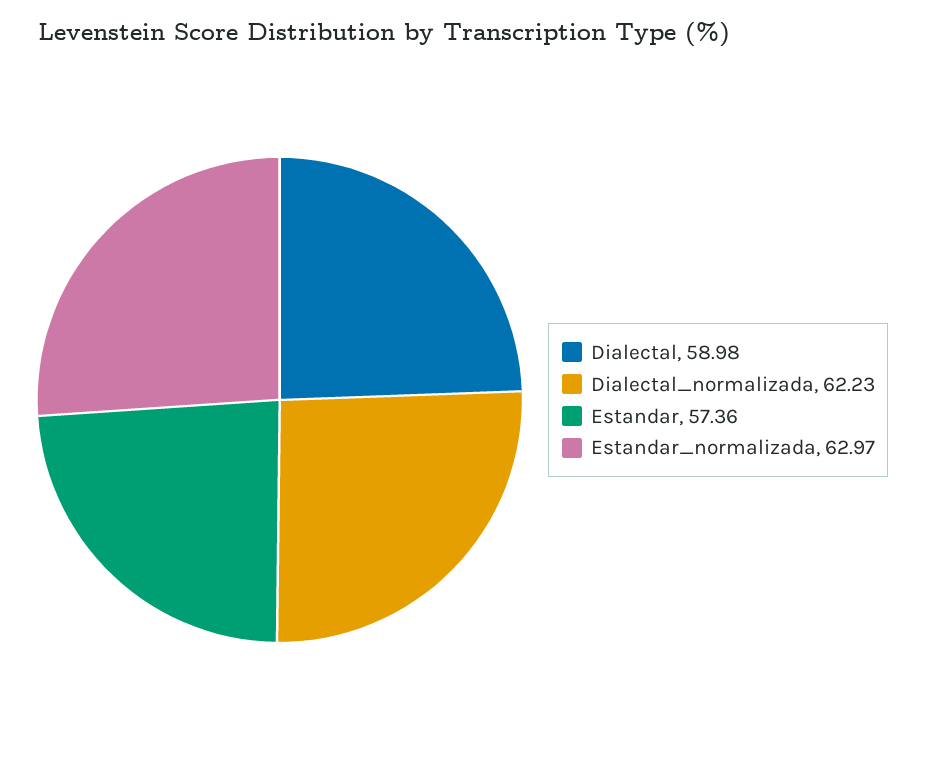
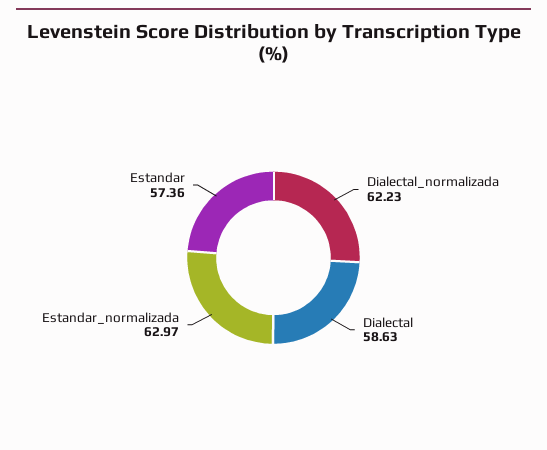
  {
-   "Dialectal": 58.98,
+   "Dialectal": 58.63,
    "Dialectal_normalizada": 62.23,
    "Estandar": 57.36,
    "Estandar_normalizada": 62.97
  }

